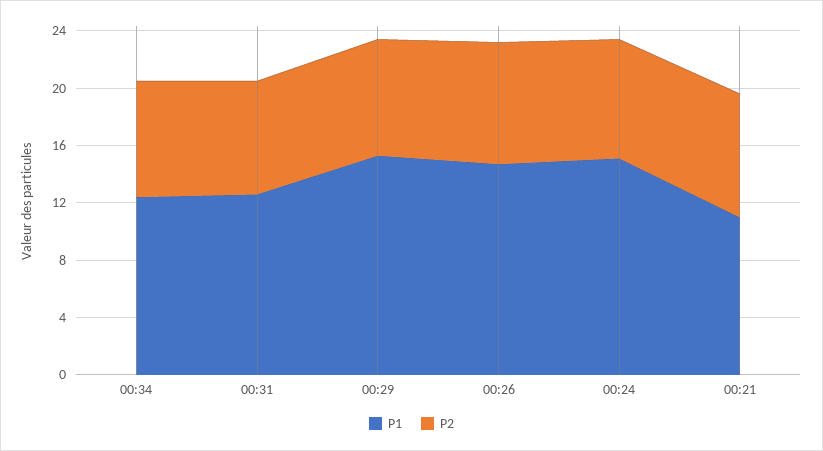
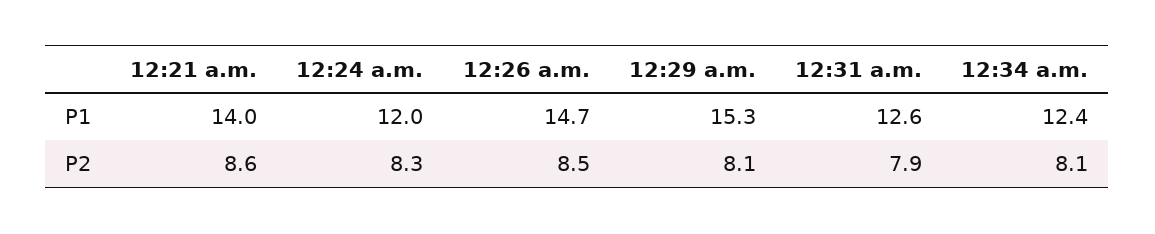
  {
    "P1": {
      "00:34": 12.4,
      "00:31": 12.6,
      "00:29": 15.3,
      "00:26": 14.7,
-     "00:24": 15,
+     "00:24": 12,
-     "00:21": 11
+     "00:21": 14
    },
    "P2": {
      "00:34": 8.1,
      "00:31": 7.9,
      "00:29": 8.1,
      "00:26": 8.5,
      "00:24": 8.3,
      "00:21": 8.6
    }
  }

